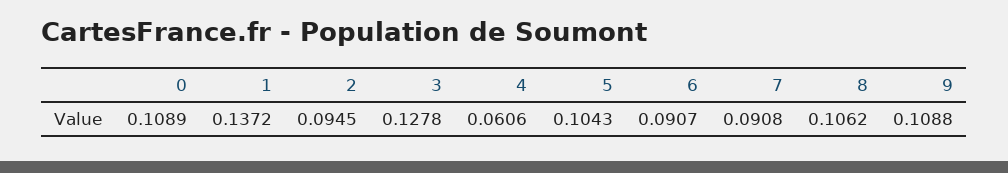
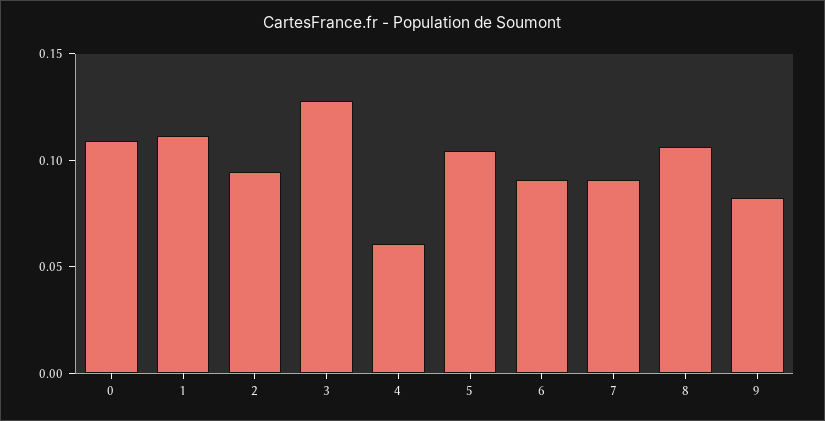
  {
    "0": 0.1089,
-   "1": 0.1372,
+   "1": 0.11,
    "2": 0.0945,
    "3": 0.1278,
    "4": 0.0606,
    "5": 0.1043,
    "6": 0.0907,
    "7": 0.0908,
    "8": 0.1062,
-   "9": 0.1088
+   "9": 0.08
  }

